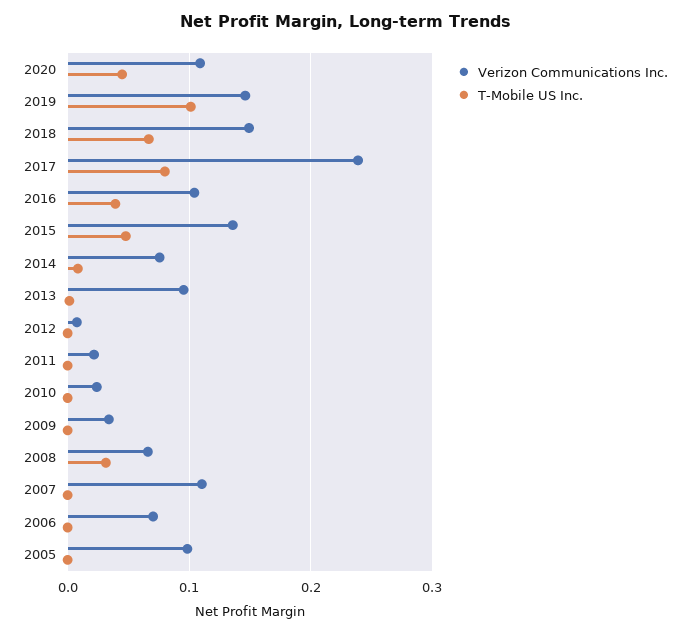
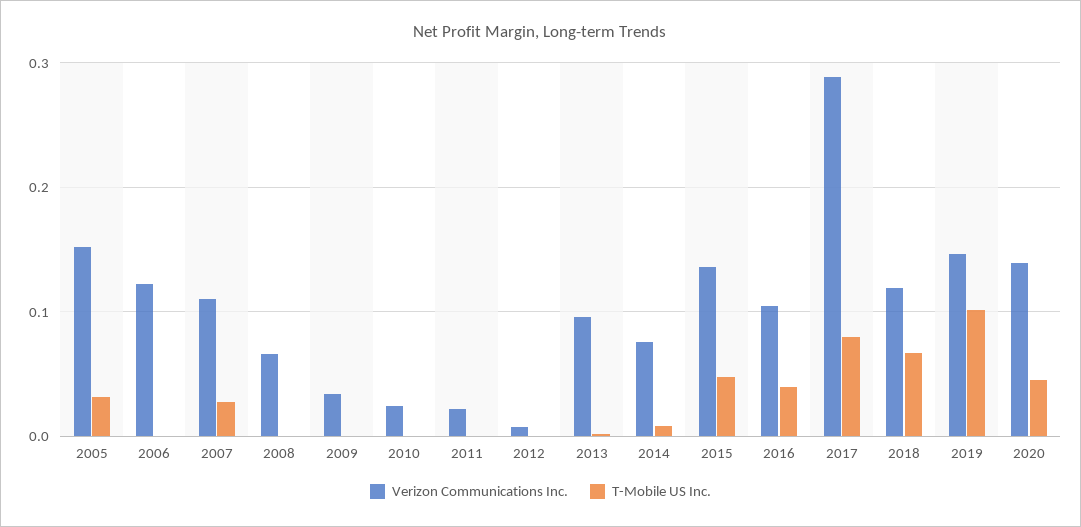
  {
    "Verizon Communications Inc.": {
-     "2020": 0.11,
+     "2020": 0.14,
      "2019": 0.15,
-     "2018": 0.15,
+     "2018": 0.12,
-     "2017": 0.24,
+     "2017": 0.29,
      "2016": 0.1,
      "2015": 0.14,
      "2014": 0.08,
      "2013": 0.1,
      "2012": 0.01,
      "2011": 0.02,
      "2010": 0.02,
      "2009": 0.03,
      "2008": 0.07,
      "2007": 0.11,
-     "2006": 0.07,
+     "2006": 0.12,
-     "2005": 0.1
+     "2005": 0.15
    },
    "T-Mobile US Inc.": {
      "2020": 0.04,
      "2019": 0.1,
      "2018": 0.07,
      "2017": 0.08,
      "2016": 0.04,
      "2015": 0.05,
      "2014": 0.01,
      "2013": 0,
      "2012": 0,
      "2011": 0,
      "2010": 0,
      "2009": 0,
-     "2008": 0.03,
+     "2008": 0,
-     "2007": 0,
+     "2007": 0.03,
      "2006": 0,
-     "2005": 0
+     "2005": 0.03
    }
  }

